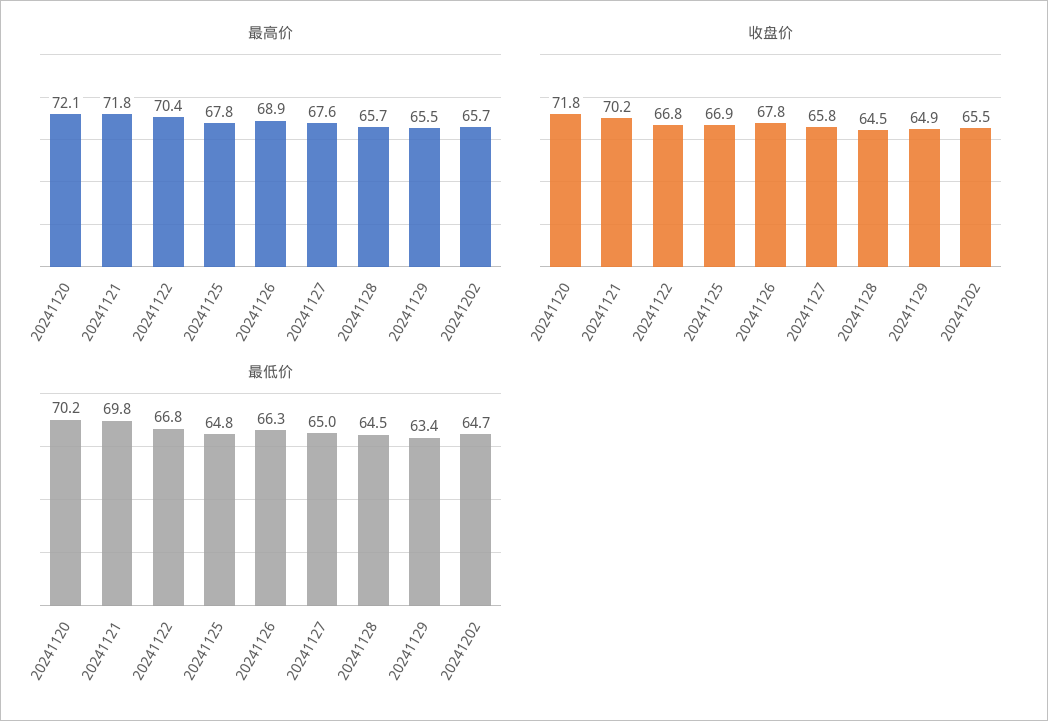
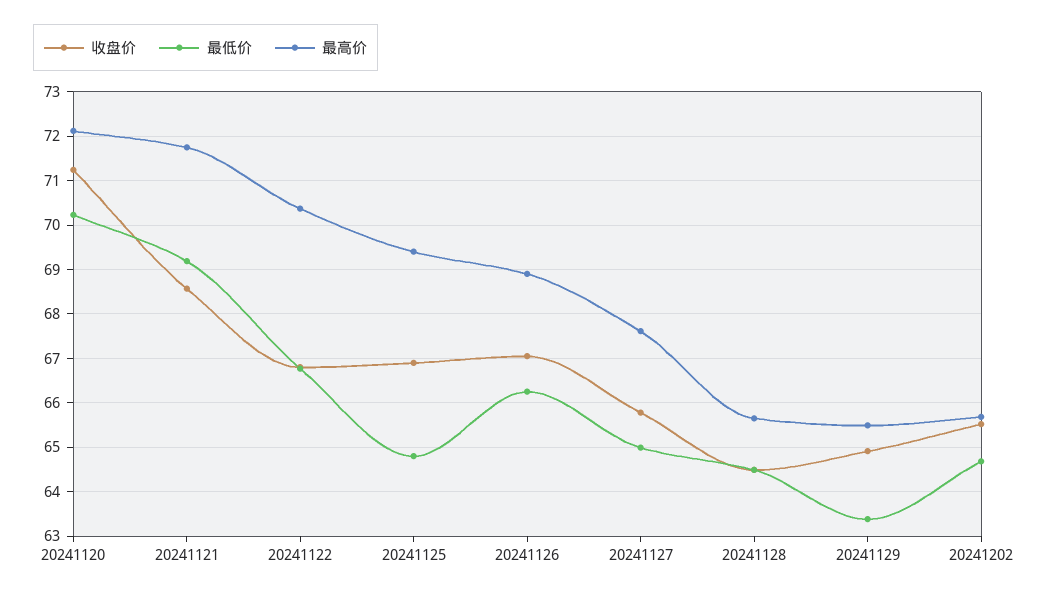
  {
    "最高价": {
      "20241120": 72.1,
      "20241121": 71.8,
      "20241122": 70.4,
-     "20241125": 67.8,
+     "20241125": 69.4,
      "20241126": 68.9,
      "20241127": 67.6,
      "20241128": 65.7,
      "20241129": 65.5,
      "20241202": 65.7
    },
    "收盘价": {
-     "20241120": 71.8,
+     "20241120": 71.2,
-     "20241121": 70.2,
+     "20241121": 68.6,
      "20241122": 66.8,
      "20241125": 66.9,
-     "20241126": 67.8,
+     "20241126": 67,
      "20241127": 65.8,
      "20241128": 64.5,
      "20241129": 64.9,
      "20241202": 65.5
    },
    "最低价": {
      "20241120": 70.2,
-     "20241121": 69.8,
+     "20241121": 69.2,
      "20241122": 66.8,
      "20241125": 64.8,
      "20241126": 66.3,
      "20241127": 65,
      "20241128": 64.5,
      "20241129": 63.4,
      "20241202": 64.7
    }
  }

